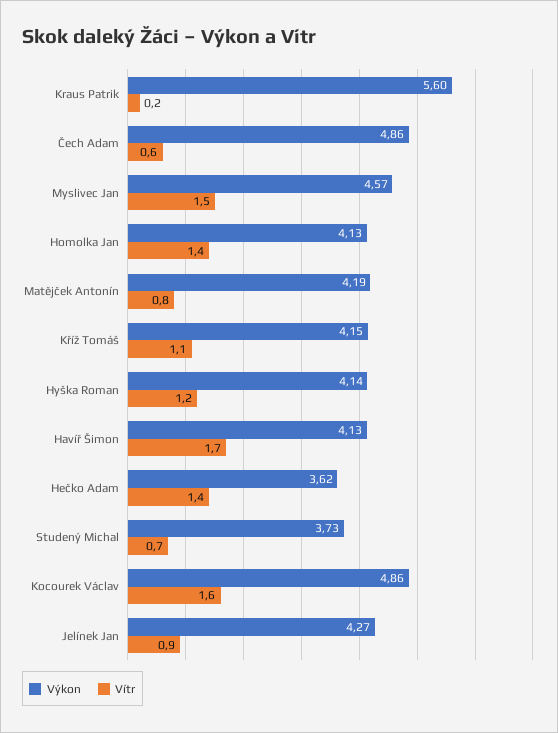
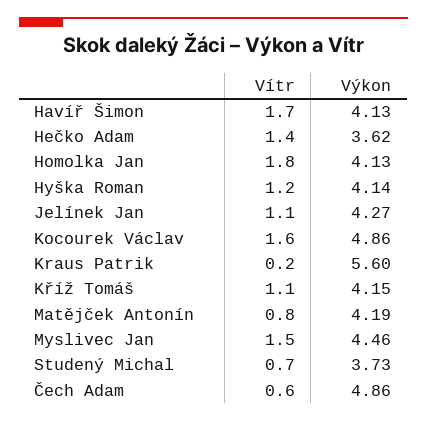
  {
    "Výkon": {
      "Kraus Patrik": 5.6,
      "Čech Adam": 4.86,
-     "Myslivec Jan": 4.57,
+     "Myslivec Jan": 4.46,
      "Homolka Jan": 4.13,
      "Matějček Antonín": 4.19,
      "Kříž Tomáš": 4.15,
      "Hyška Roman": 4.14,
      "Havíř Šimon": 4.13,
      "Hečko Adam": 3.62,
      "Studený Michal": 3.73,
      "Kocourek Václav": 4.86,
      "Jelínek Jan": 4.27
    },
    "Vítr": {
      "Kraus Patrik": 0.2,
      "Čech Adam": 0.6,
      "Myslivec Jan": 1.5,
-     "Homolka Jan": 1.4,
+     "Homolka Jan": 1.8,
      "Matějček Antonín": 0.8,
      "Kříž Tomáš": 1.1,
      "Hyška Roman": 1.2,
      "Havíř Šimon": 1.7,
      "Hečko Adam": 1.4,
      "Studený Michal": 0.7,
      "Kocourek Václav": 1.6,
-     "Jelínek Jan": 0.9
+     "Jelínek Jan": 1.1
    }
  }

